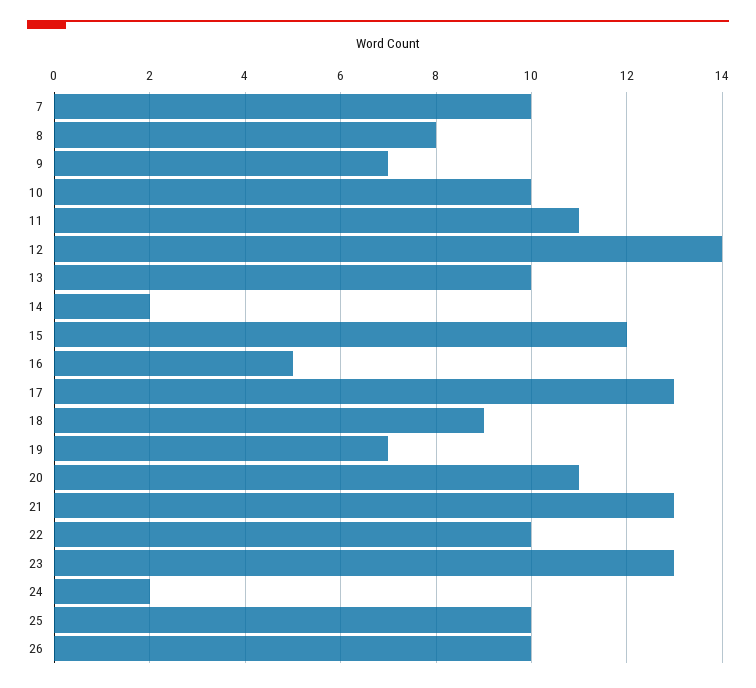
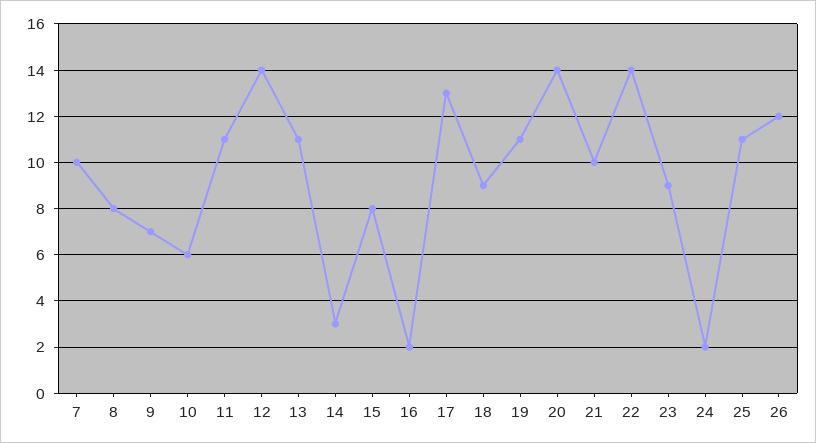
  {
    "7": 10,
    "8": 8,
    "9": 7,
-   "10": 10,
+   "10": 6,
    "11": 11,
    "12": 14,
-   "13": 10,
+   "13": 11,
-   "14": 2,
+   "14": 3,
-   "15": 12,
+   "15": 8,
-   "16": 5,
+   "16": 2,
    "17": 13,
    "18": 9,
-   "19": 7,
+   "19": 11,
-   "20": 11,
+   "20": 14,
-   "21": 13,
+   "21": 10,
-   "22": 10,
+   "22": 14,
-   "23": 13,
+   "23": 9,
    "24": 2,
-   "25": 10,
+   "25": 11,
-   "26": 10
+   "26": 12
  }

